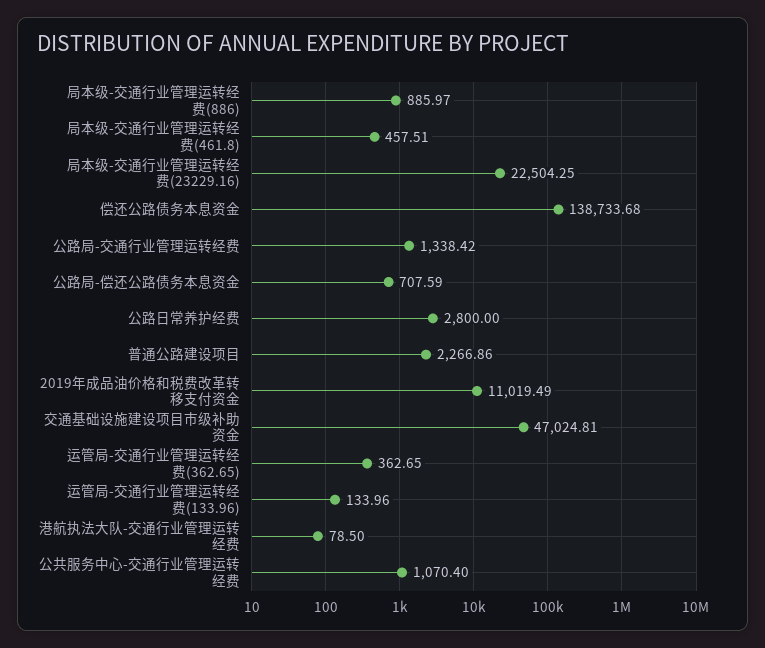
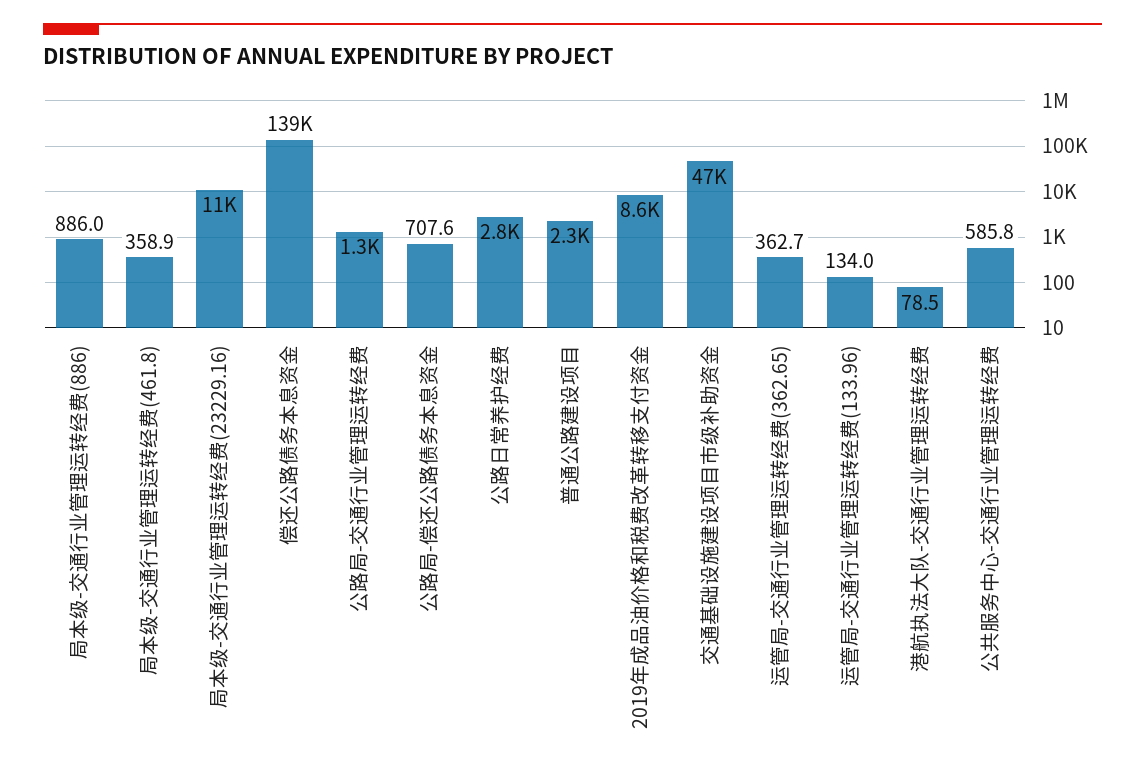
  {
    "局本级-交通行业管理运转经费(886)": 885.97,
-   "局本级-交通行业管理运转经费(461.8)": 457.51,
+   "局本级-交通行业管理运转经费(461.8)": 358.9,
-   "局本级-交通行业管理运转经费(23229.16)": 22504.25,
+   "局本级-交通行业管理运转经费(23229.16)": 11000,
    "偿还公路债务本息资金": 138733.68,
    "公路局-交通行业管理运转经费": 1338.42,
    "公路局-偿还公路债务本息资金": 707.59,
    "公路日常养护经费": 2800,
    "普通公路建设项目": 2266.86,
-   "2019年成品油价格和税费改革转移支付资金": 11019.49,
+   "2019年成品油价格和税费改革转移支付资金": 8600,
    "交通基础设施建设项目市级补助资金": 47024.81,
    "运管局-交通行业管理运转经费(362.65)": 362.65,
    "运管局-交通行业管理运转经费(133.96)": 133.96,
    "港航执法大队-交通行业管理运转经费": 78.5,
-   "公共服务中心-交通行业管理运转经费": 1070.4
+   "公共服务中心-交通行业管理运转经费": 585.8
  }

